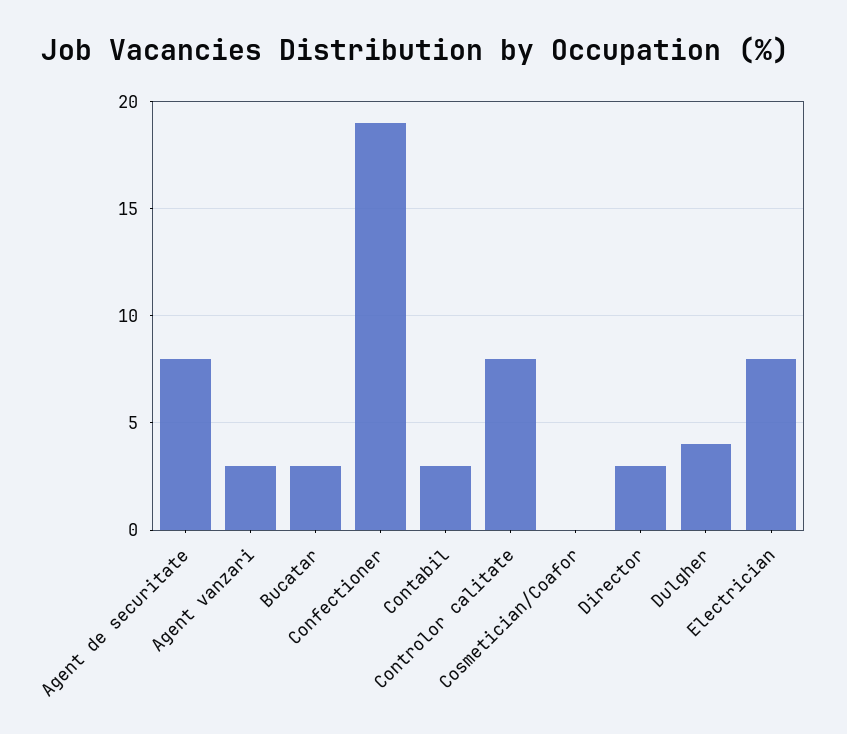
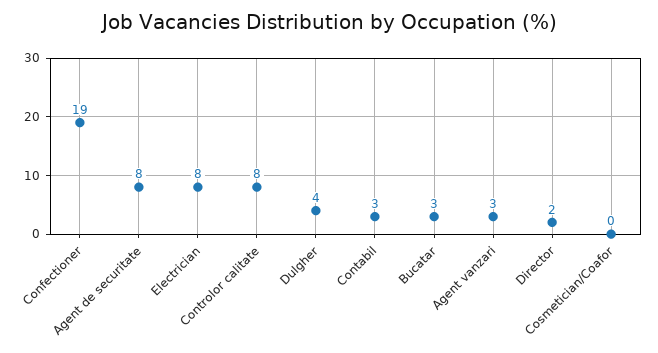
  {
    "Agent de securitate": 8,
    "Agent vanzari": 3,
    "Bucatar": 3,
    "Confectioner": 19,
    "Contabil": 3,
    "Controlor calitate": 8,
    "Cosmetician/Coafor": 0,
-   "Director": 3,
+   "Director": 2,
    "Dulgher": 4,
    "Electrician": 8
  }

